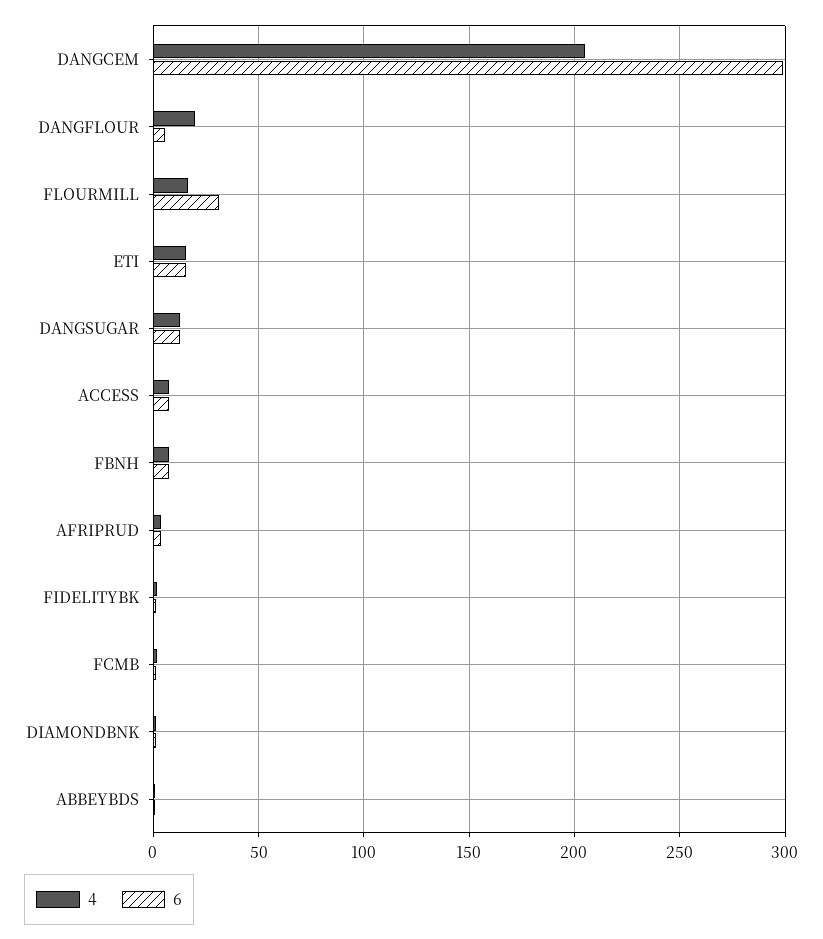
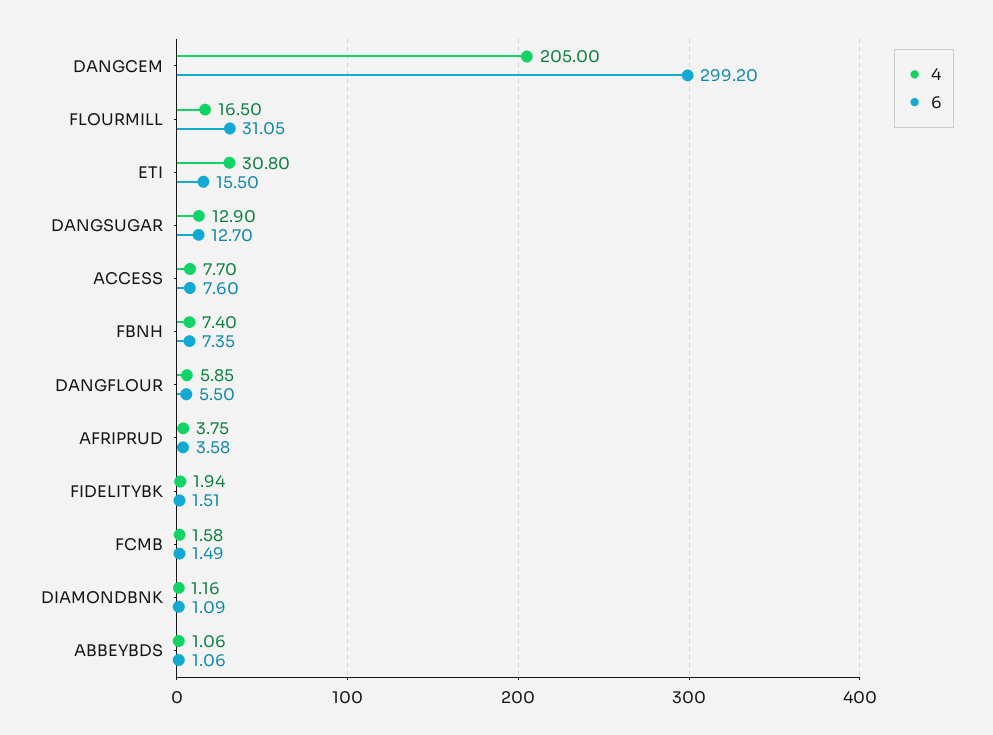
  {
    "4": {
      "DANGCEM": 205,
-     "DANGFLOUR": 20,
+     "DANGFLOUR": 5.85,
      "FLOURMILL": 16.5,
-     "ETI": 15,
+     "ETI": 30.8,
      "DANGSUGAR": 12.9,
      "ACCESS": 7.7,
      "FBNH": 7.4,
      "AFRIPRUD": 3.75,
      "FIDELITYBK": 1.94,
      "FCMB": 1.58,
      "DIAMONDBNK": 1.16,
      "ABBEYBDS": 1.06
    },
    "6": {
      "DANGCEM": 299.2,
      "DANGFLOUR": 5.5,
      "FLOURMILL": 31.05,
      "ETI": 15.5,
      "DANGSUGAR": 12.7,
      "ACCESS": 7.6,
      "FBNH": 7.35,
      "AFRIPRUD": 3.58,
      "FIDELITYBK": 1.51,
      "FCMB": 1.49,
      "DIAMONDBNK": 1.09,
      "ABBEYBDS": 1.06
    }
  }

